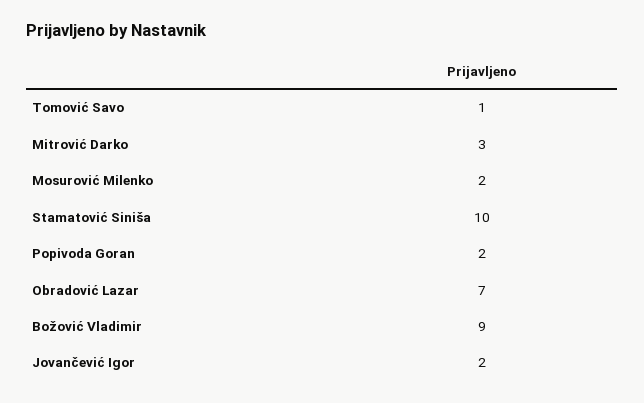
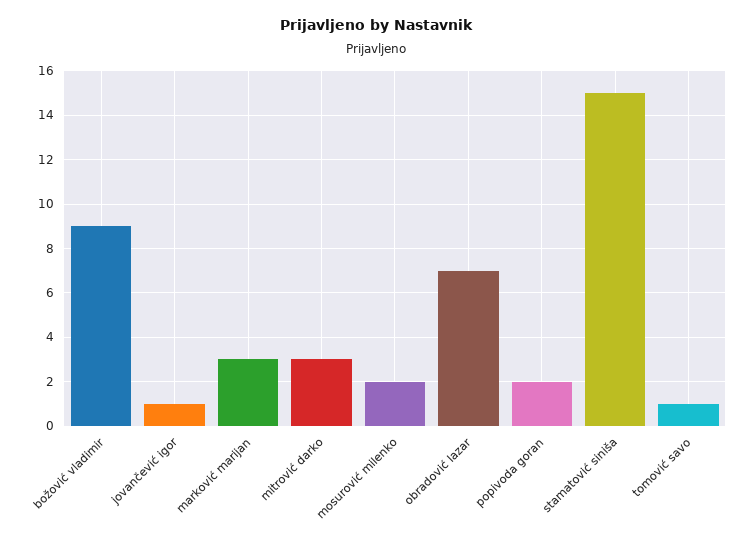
  {
    "Tomović Savo": 1,
    "Mitrović Darko": 3,
    "Mosurović Milenko": 2,
-   "Stamatović Siniša": 10,
+   "Stamatović Siniša": 15,
    "Popivoda Goran": 2,
    "Obradović Lazar": 7,
    "Božović Vladimir": 9,
-   "Jovančević Igor": 2
+   "Jovančević Igor": 1,
+   "marković marijan": 3
  }

